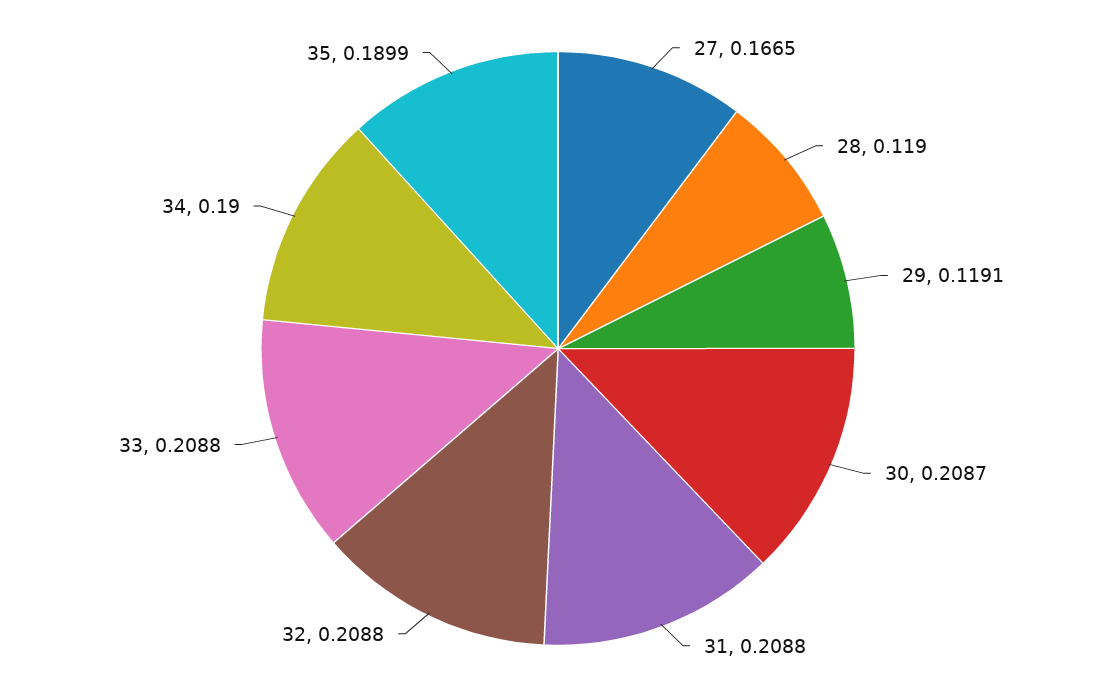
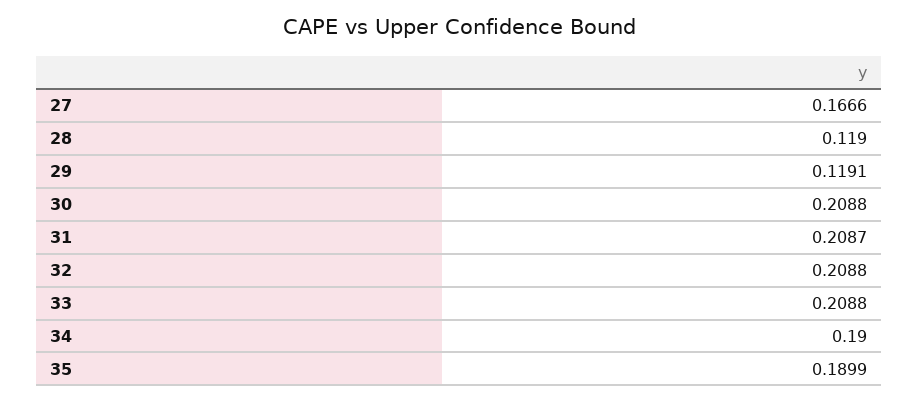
  {
-   "27": 0.1665,
+   "27": 0.1666,
    "28": 0.119,
    "29": 0.1191,
-   "30": 0.2087,
+   "30": 0.2088,
-   "31": 0.2088,
+   "31": 0.2087,
    "32": 0.2088,
    "33": 0.2088,
    "34": 0.19,
    "35": 0.1899
  }

